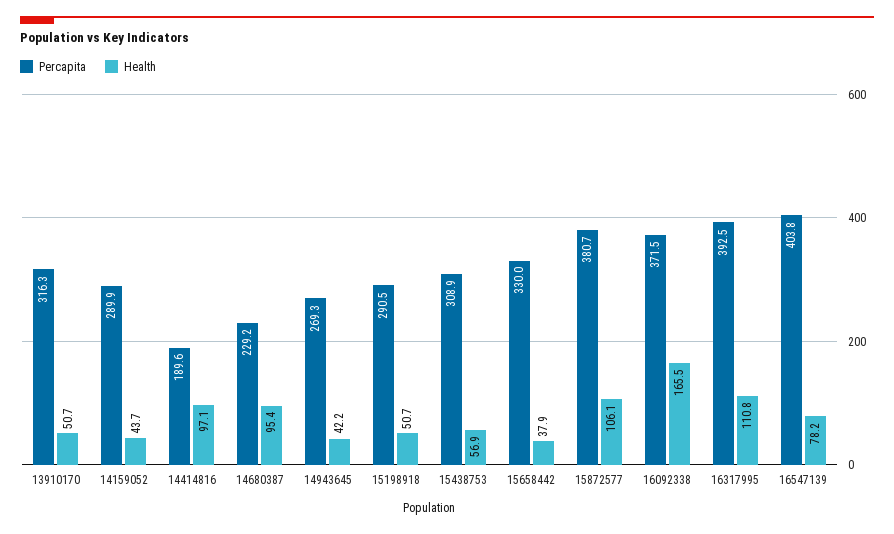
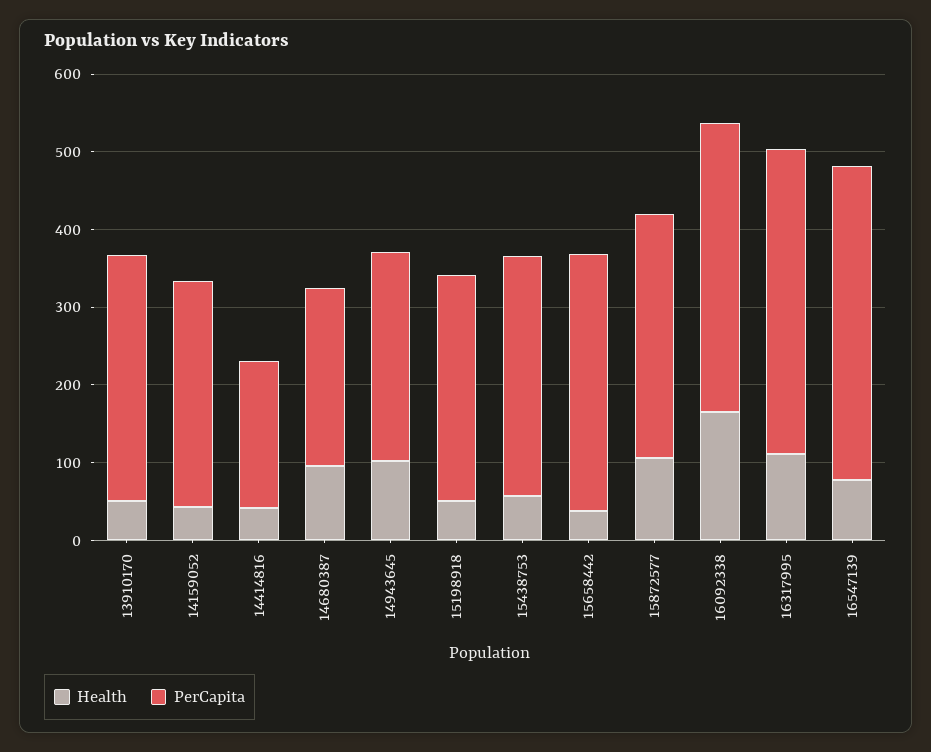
  {
    "Percapita": {
      "13910170": 316.3,
      "14159052": 289.9,
      "14414816": 189.6,
      "14680387": 229.2,
      "14943645": 269.3,
      "15198918": 290.5,
      "15438753": 308.9,
      "15658442": 330,
-     "15872577": 380.7,
+     "15872577": 320,
      "16092338": 371.5,
      "16317995": 392.5,
      "16547139": 403.8
    },
    "Health": {
      "13910170": 50.7,
      "14159052": 43.7,
-     "14414816": 97.1,
+     "14414816": 40,
      "14680387": 95.4,
-     "14943645": 42.2,
+     "14943645": 100,
      "15198918": 50.7,
      "15438753": 56.9,
      "15658442": 37.9,
      "15872577": 106.1,
      "16092338": 165.5,
      "16317995": 110.8,
      "16547139": 78.2
    }
  }

